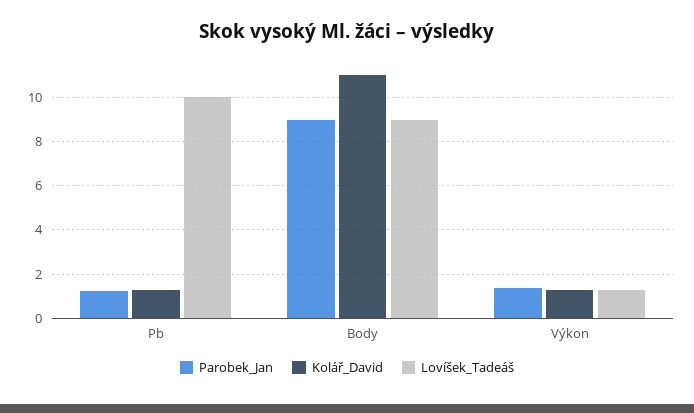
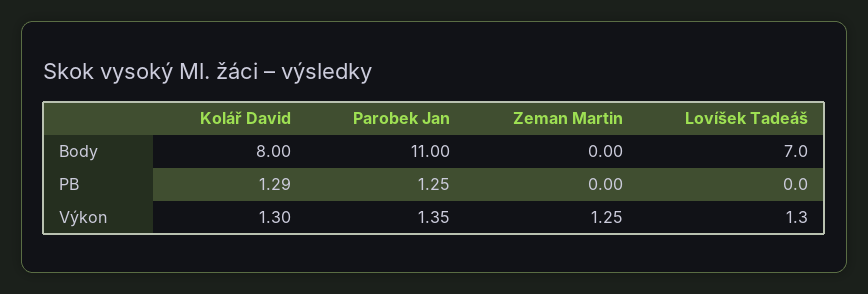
  {
    "Parobek_Jan": {
      "Pb": 1.25,
-     "Body": 9,
+     "Body": 11,
      "Výkon": 1.35
    },
    "Kolář_David": {
      "Pb": 1.29,
-     "Body": 11,
+     "Body": 8,
      "Výkon": 1.3
    },
    "Lovíšek_Tadeáš": {
-     "Pb": 10,
+     "Pb": 0,
-     "Body": 9,
+     "Body": 7,
      "Výkon": 1.3
-   }
+   },
+   "Zeman Martin": {
+     "Body": 0,
+     "Pb": 0,
+     "Výkon": 1.25
+   }
  }

